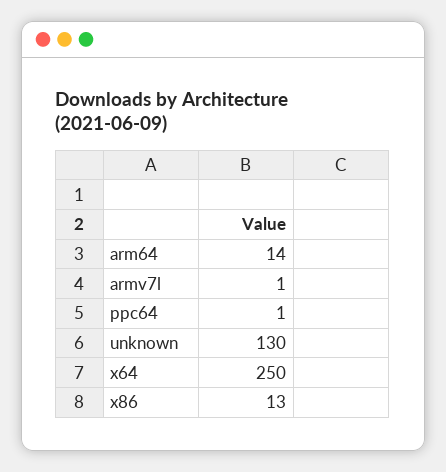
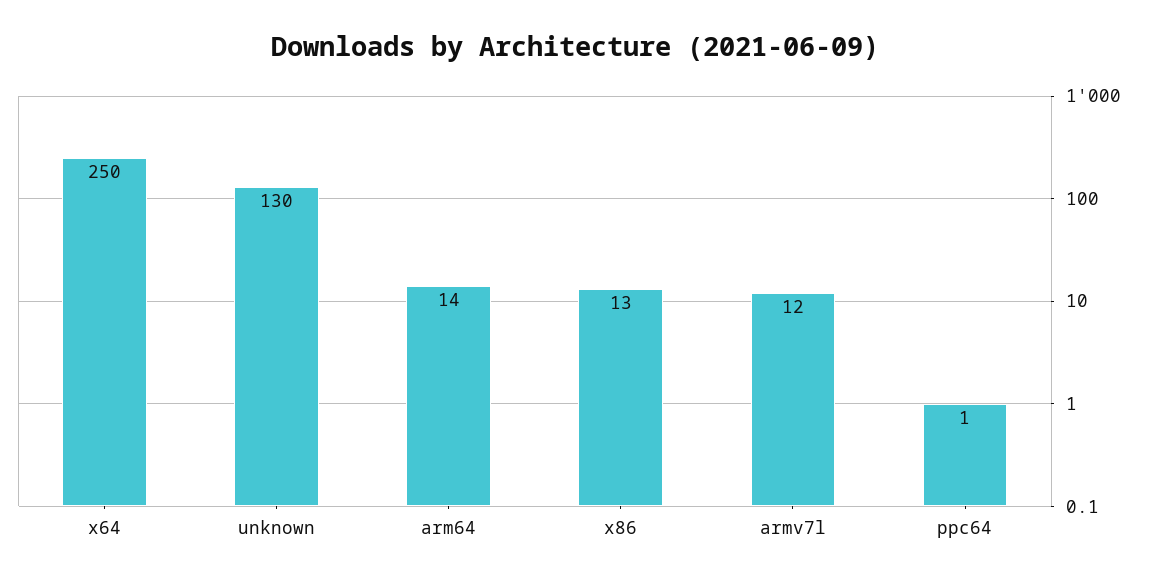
  {
    "arm64": 14,
-   "armv7l": 1,
+   "armv7l": 12,
    "ppc64": 1,
    "unknown": 130,
    "x64": 250,
    "x86": 13
  }

